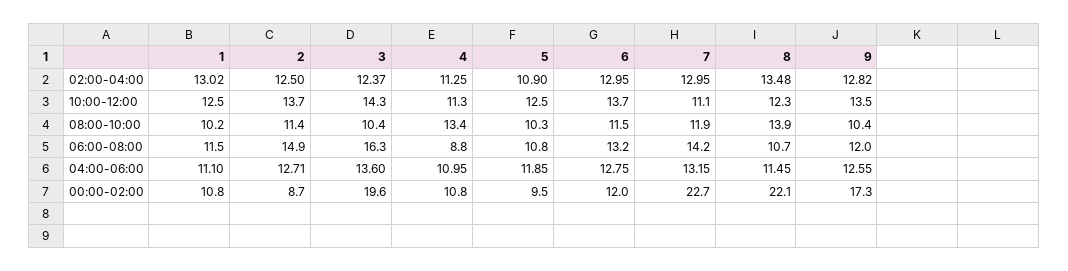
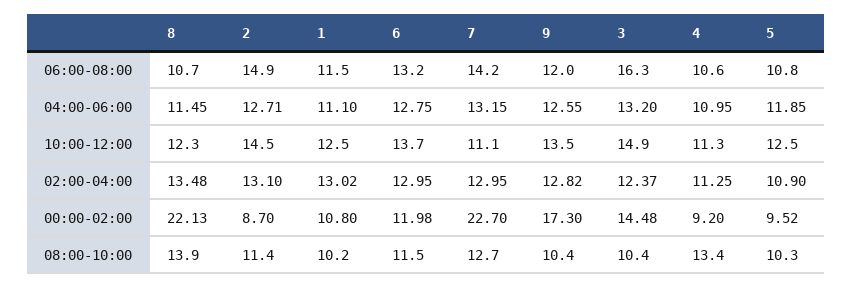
  {
    "1": {
      "02:00-04:00": 13.02,
      "10:00-12:00": 12.5,
      "08:00-10:00": 10.2,
      "06:00-08:00": 11.5,
      "04:00-06:00": 11.1,
      "00:00-02:00": 10.8
    },
    "2": {
-     "02:00-04:00": 12.5,
+     "02:00-04:00": 13.1,
-     "10:00-12:00": 13.7,
+     "10:00-12:00": 14.5,
      "08:00-10:00": 11.4,
      "06:00-08:00": 14.9,
      "04:00-06:00": 12.71,
      "00:00-02:00": 8.7
    },
    "3": {
      "02:00-04:00": 12.37,
-     "10:00-12:00": 14.3,
+     "10:00-12:00": 14.9,
      "08:00-10:00": 10.4,
      "06:00-08:00": 16.3,
-     "04:00-06:00": 13.6,
+     "04:00-06:00": 13.2,
-     "00:00-02:00": 19.6
+     "00:00-02:00": 14.48
    },
    "4": {
      "02:00-04:00": 11.25,
      "10:00-12:00": 11.3,
      "08:00-10:00": 13.4,
-     "06:00-08:00": 8.8,
+     "06:00-08:00": 10.6,
      "04:00-06:00": 10.95,
-     "00:00-02:00": 10.8
+     "00:00-02:00": 9.2
    },
    "5": {
      "02:00-04:00": 10.9,
      "10:00-12:00": 12.5,
      "08:00-10:00": 10.3,
      "06:00-08:00": 10.8,
      "04:00-06:00": 11.85,
      "00:00-02:00": 9.52
    },
    "6": {
      "02:00-04:00": 12.95,
      "10:00-12:00": 13.7,
      "08:00-10:00": 11.5,
      "06:00-08:00": 13.2,
      "04:00-06:00": 12.75,
      "00:00-02:00": 11.98
    },
    "7": {
      "02:00-04:00": 12.95,
      "10:00-12:00": 11.1,
-     "08:00-10:00": 11.9,
+     "08:00-10:00": 12.7,
      "06:00-08:00": 14.2,
      "04:00-06:00": 13.15,
      "00:00-02:00": 22.7
    },
    "8": {
      "02:00-04:00": 13.48,
      "10:00-12:00": 12.3,
      "08:00-10:00": 13.9,
      "06:00-08:00": 10.7,
      "04:00-06:00": 11.45,
      "00:00-02:00": 22.13
    },
    "9": {
      "02:00-04:00": 12.82,
      "10:00-12:00": 13.5,
      "08:00-10:00": 10.4,
      "06:00-08:00": 12,
      "04:00-06:00": 12.55,
      "00:00-02:00": 17.3
    }
  }

